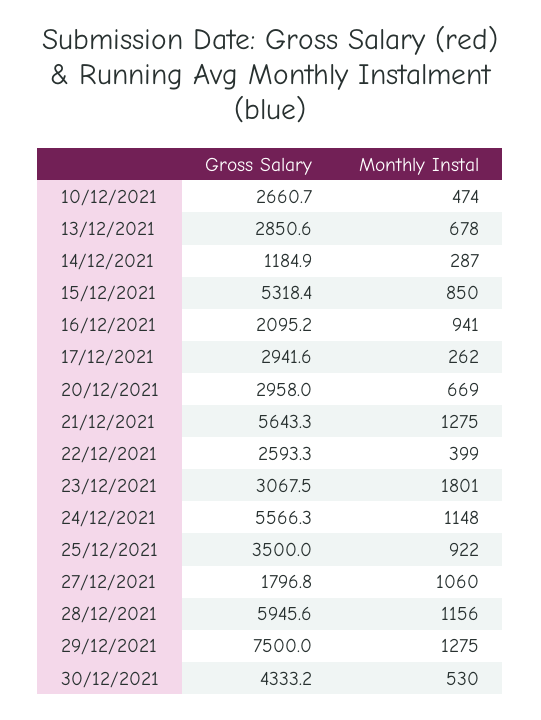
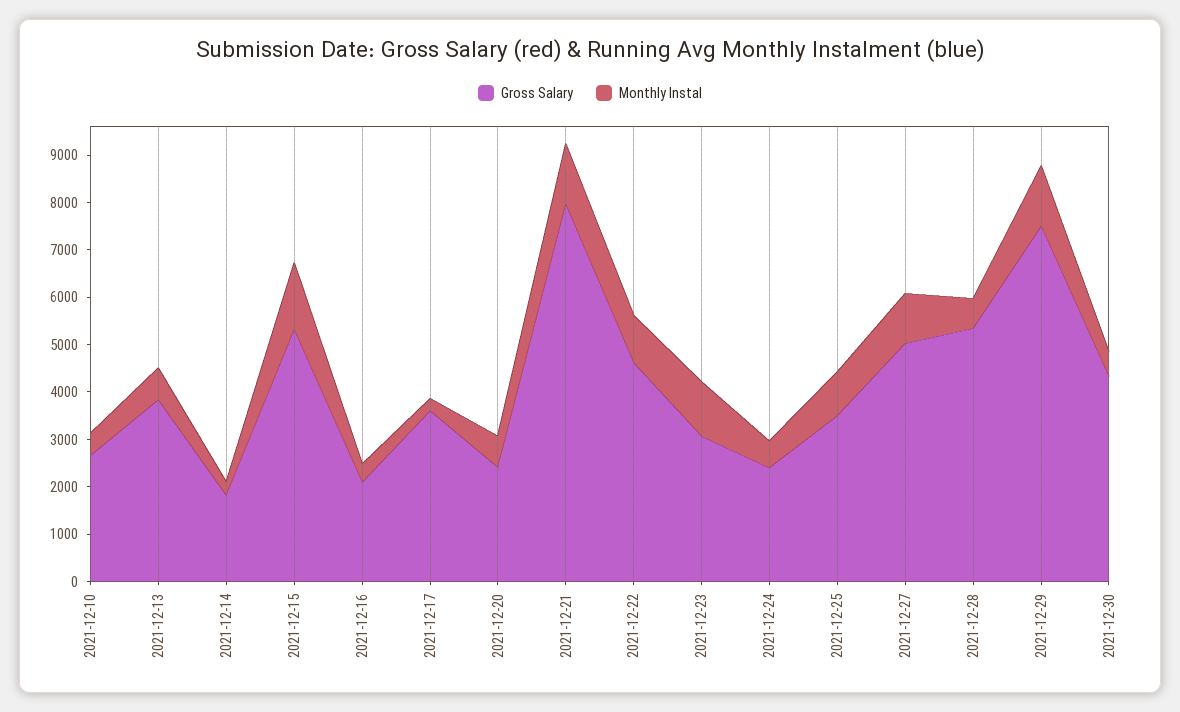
  {
    "Gross Salary": {
      "10/12/2021": 2660.7,
-     "13/12/2021": 2850.6,
+     "13/12/2021": 3800,
-     "14/12/2021": 1184.9,
+     "14/12/2021": 1800,
      "15/12/2021": 5318.4,
      "16/12/2021": 2095.2,
-     "17/12/2021": 2941.6,
+     "17/12/2021": 3600,
-     "20/12/2021": 2958,
+     "20/12/2021": 2400,
-     "21/12/2021": 5643.3,
+     "21/12/2021": 8000,
-     "22/12/2021": 2593.3,
+     "22/12/2021": 4600,
      "23/12/2021": 3067.5,
-     "24/12/2021": 5566.3,
+     "24/12/2021": 2400,
      "25/12/2021": 3500,
-     "27/12/2021": 1796.8,
+     "27/12/2021": 5000,
-     "28/12/2021": 5945.6,
+     "28/12/2021": 5400,
      "29/12/2021": 7500,
      "30/12/2021": 4333.2
    },
    "Monthly Instal": {
      "10/12/2021": 474,
      "13/12/2021": 678,
      "14/12/2021": 287,
-     "15/12/2021": 850,
+     "15/12/2021": 1400,
-     "16/12/2021": 941,
+     "16/12/2021": 400,
      "17/12/2021": 262,
      "20/12/2021": 669,
      "21/12/2021": 1275,
-     "22/12/2021": 399,
+     "22/12/2021": 1000,
-     "23/12/2021": 1801,
+     "23/12/2021": 1200,
-     "24/12/2021": 1148,
+     "24/12/2021": 600,
      "25/12/2021": 922,
      "27/12/2021": 1060,
-     "28/12/2021": 1156,
+     "28/12/2021": 600,
      "29/12/2021": 1275,
      "30/12/2021": 530
    }
  }

